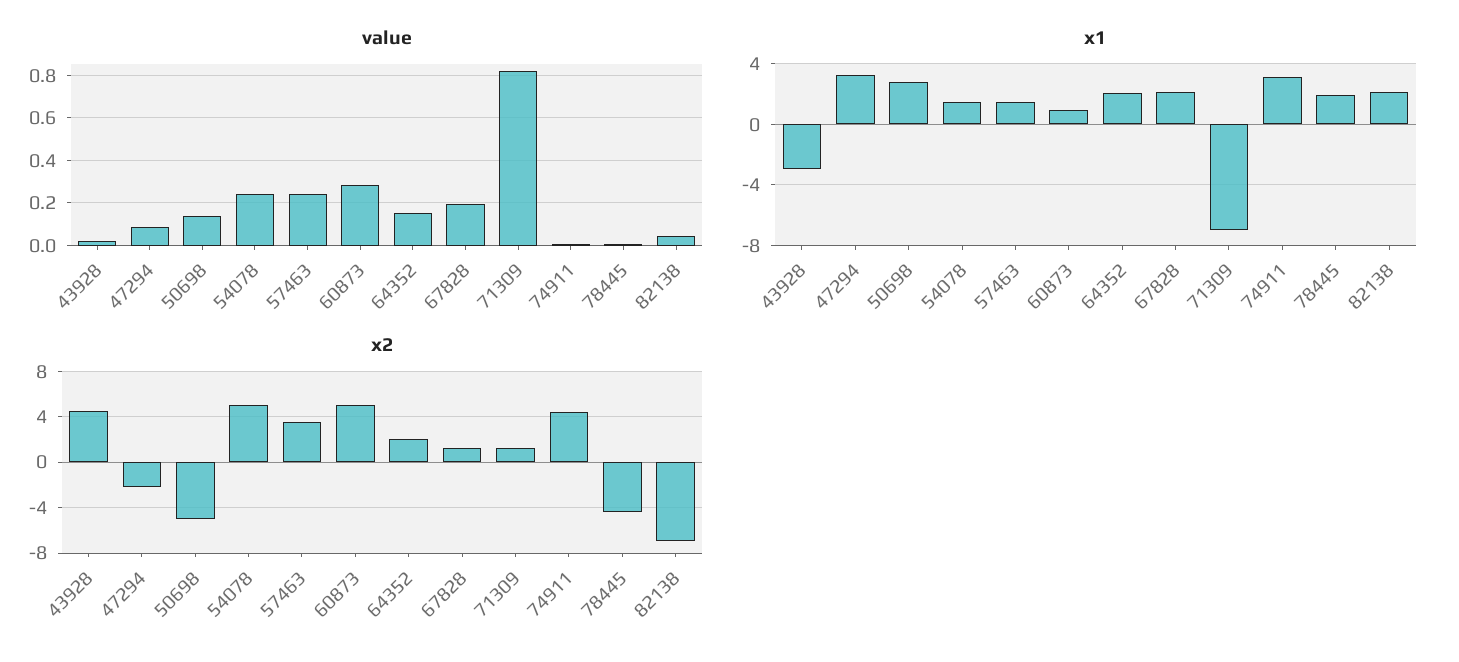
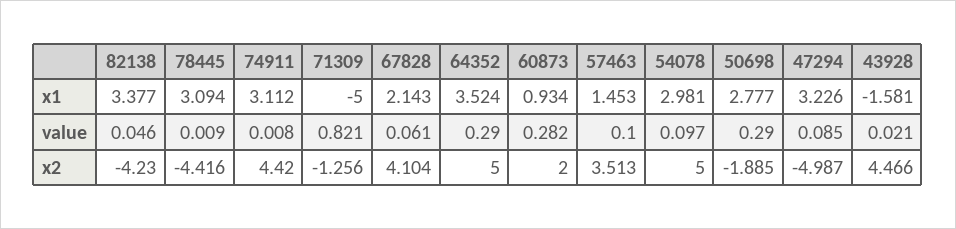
  {
    "value": {
      "43928": 0.021,
      "47294": 0.085,
-     "50698": 0.15,
+     "50698": 0.29,
-     "54078": 0.25,
+     "54078": 0.097,
-     "57463": 0.25,
+     "57463": 0.1,
      "60873": 0.282,
-     "64352": 0.15,
+     "64352": 0.29,
-     "67828": 0.2,
+     "67828": 0.061,
      "71309": 0.821,
      "74911": 0.008,
      "78445": 0.009,
      "82138": 0.046
    },
    "x1": {
-     "43928": -3,
+     "43928": -1.581,
      "47294": 3.226,
      "50698": 2.777,
-     "54078": 1.5,
+     "54078": 2.981,
      "57463": 1.453,
      "60873": 0.934,
-     "64352": 2,
+     "64352": 3.524,
      "67828": 2.143,
-     "71309": -7,
+     "71309": -5,
      "74911": 3.112,
-     "78445": 2,
+     "78445": 3.094,
-     "82138": 2
+     "82138": 3.377
    },
    "x2": {
      "43928": 4.466,
-     "47294": -2,
+     "47294": -4.987,
-     "50698": -5,
+     "50698": -1.885,
      "54078": 5,
      "57463": 3.513,
-     "60873": 5,
+     "60873": 2,
-     "64352": 2,
+     "64352": 5,
-     "67828": 1,
+     "67828": 4.104,
-     "71309": 1,
+     "71309": -1.256,
      "74911": 4.42,
      "78445": -4.416,
-     "82138": -7
+     "82138": -4.23
    }
  }

